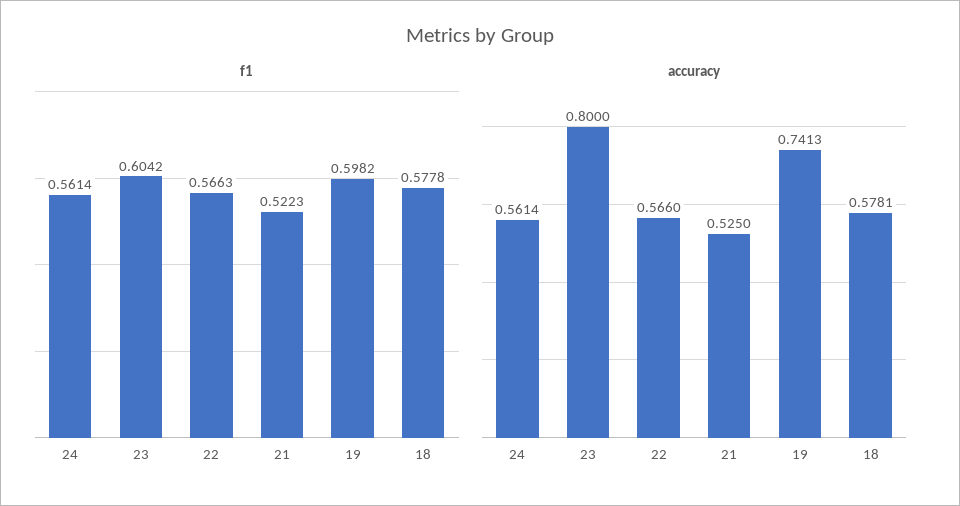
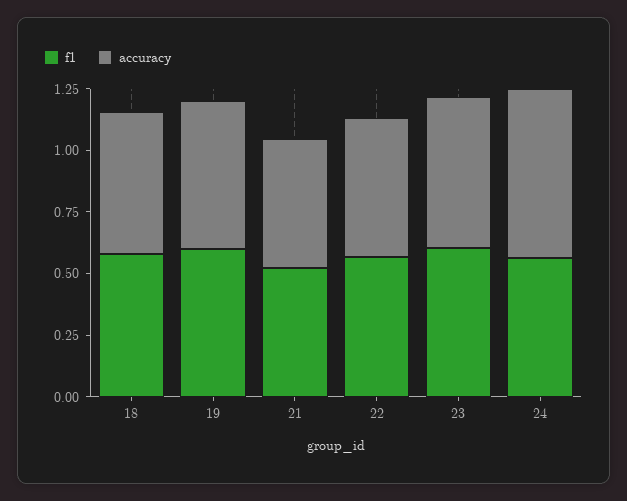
  {
    "f1": {
      "24": 0.5614,
      "23": 0.6042,
      "22": 0.5663,
      "21": 0.5223,
      "19": 0.5982,
      "18": 0.5778
    },
    "accuracy": {
-     "24": 0.5614,
+     "24": 0.7,
-     "23": 0.8,
+     "23": 0.6,
      "22": 0.566,
      "21": 0.525,
-     "19": 0.7413,
+     "19": 0.6,
      "18": 0.5781
    }
  }

